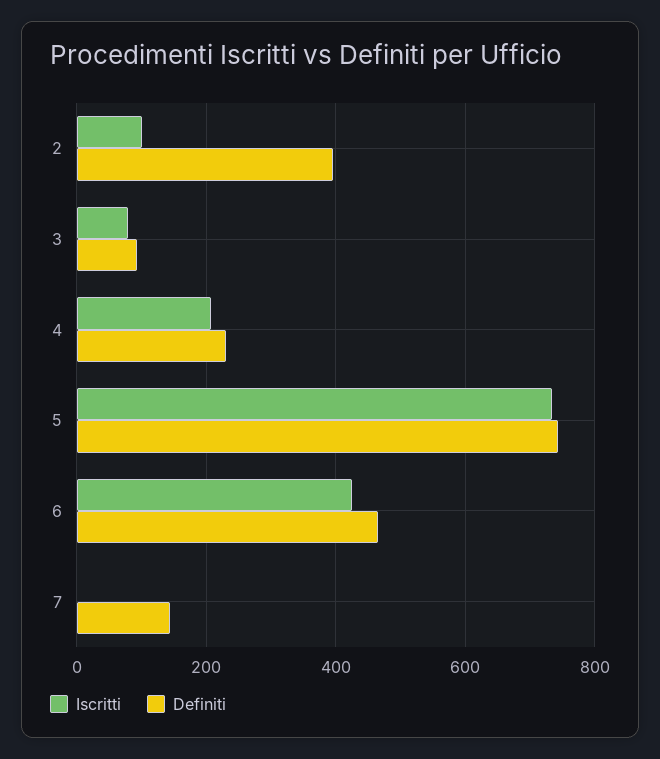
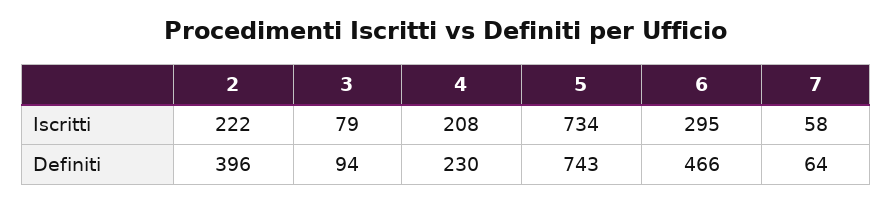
  {
    "Iscritti": {
-     "2": 100,
+     "2": 222,
      "3": 79,
      "4": 208,
      "5": 734,
-     "6": 420,
+     "6": 295,
-     "7": 0
+     "7": 58
    },
    "Definiti": {
      "2": 396,
      "3": 94,
      "4": 230,
      "5": 743,
      "6": 466,
-     "7": 140
+     "7": 64
    }
  }

